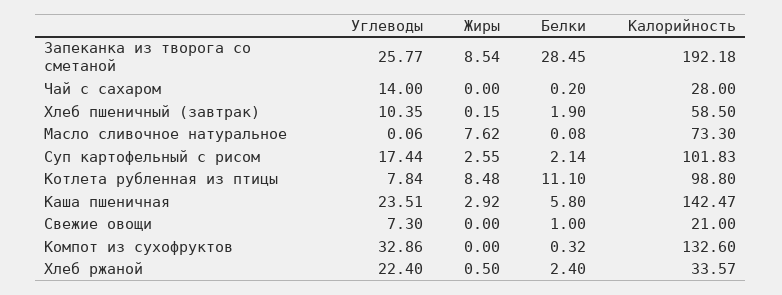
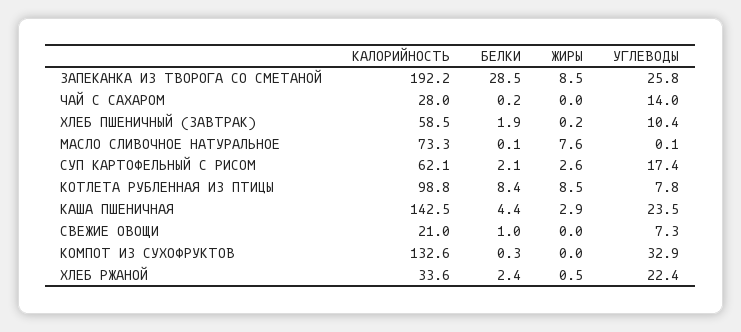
  {
    "Углеводы": {
      "Запеканка из творога со сметаной": 25.77,
      "Чай с сахаром": 14,
      "Хлеб пшеничный (завтрак)": 10.35,
      "Масло сливочное натуральное": 0.06,
      "Суп картофельный с рисом": 17.44,
      "Котлета рубленная из птицы": 7.84,
      "Каша пшеничная": 23.51,
      "Свежие овощи": 7.3,
      "Компот из сухофруктов": 32.86,
      "Хлеб ржаной": 22.4
    },
    "Жиры": {
      "Запеканка из творога со сметаной": 8.54,
      "Чай с сахаром": 0,
      "Хлеб пшеничный (завтрак)": 0.15,
      "Масло сливочное натуральное": 7.62,
      "Суп картофельный с рисом": 2.55,
      "Котлета рубленная из птицы": 8.48,
      "Каша пшеничная": 2.92,
      "Свежие овощи": 0,
      "Компот из сухофруктов": 0,
      "Хлеб ржаной": 0.5
    },
    "Белки": {
      "Запеканка из творога со сметаной": 28.45,
      "Чай с сахаром": 0.2,
      "Хлеб пшеничный (завтрак)": 1.9,
      "Масло сливочное натуральное": 0.08,
      "Суп картофельный с рисом": 2.14,
-     "Котлета рубленная из птицы": 11.1,
+     "Котлета рубленная из птицы": 8.4,
-     "Каша пшеничная": 5.8,
+     "Каша пшеничная": 4.4,
      "Свежие овощи": 1,
      "Компот из сухофруктов": 0.32,
      "Хлеб ржаной": 2.4
    },
    "Калорийность": {
      "Запеканка из творога со сметаной": 192.18,
      "Чай с сахаром": 28,
      "Хлеб пшеничный (завтрак)": 58.5,
      "Масло сливочное натуральное": 73.3,
-     "Суп картофельный с рисом": 101.83,
+     "Суп картофельный с рисом": 62.1,
      "Котлета рубленная из птицы": 98.8,
      "Каша пшеничная": 142.47,
      "Свежие овощи": 21,
      "Компот из сухофруктов": 132.6,
      "Хлеб ржаной": 33.57
    }
  }

